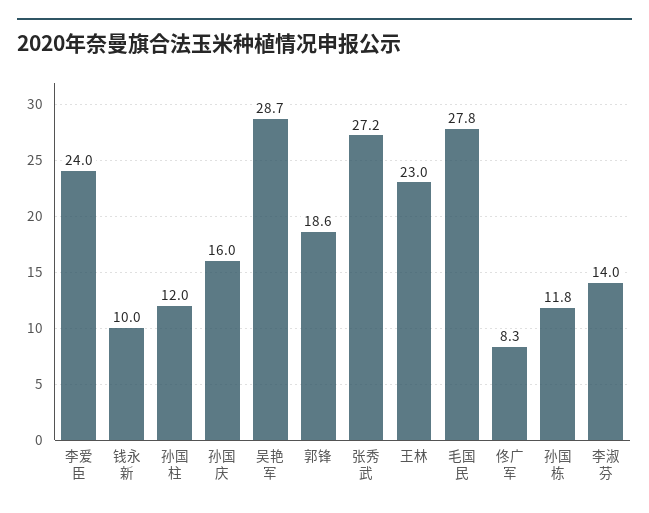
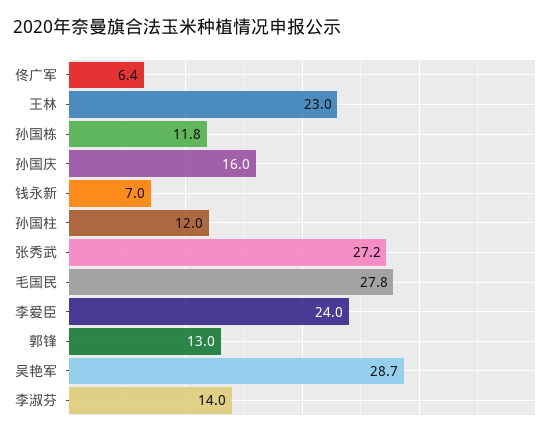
  {
    "李爱臣": 24,
-   "钱永新": 10,
+   "钱永新": 7,
    "孙国柱": 12,
    "孙国庆": 16,
    "吴艳军": 28.7,
-   "郭锋": 18.6,
+   "郭锋": 13,
    "张秀武": 27.2,
    "王林": 23,
    "毛国民": 27.8,
-   "佟广军": 8.3,
+   "佟广军": 6.4,
    "孙国栋": 11.8,
    "李淑芬": 14
  }

